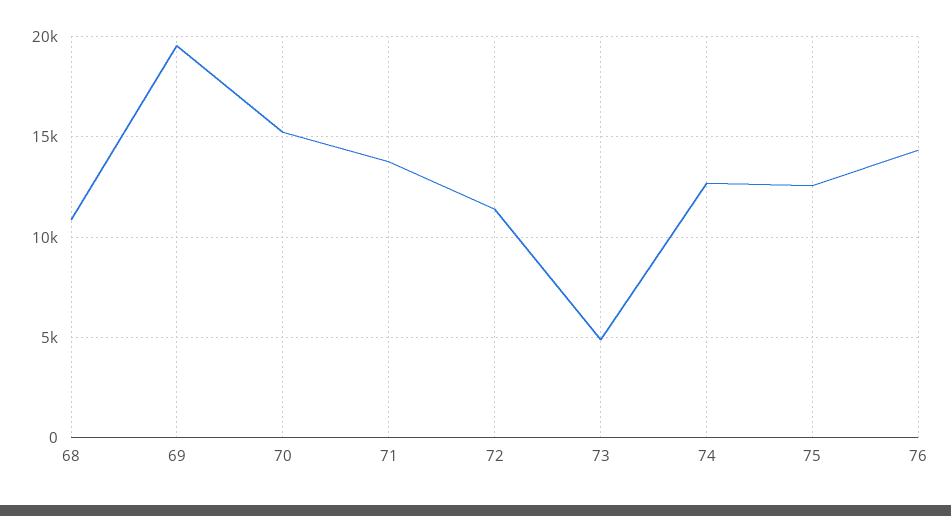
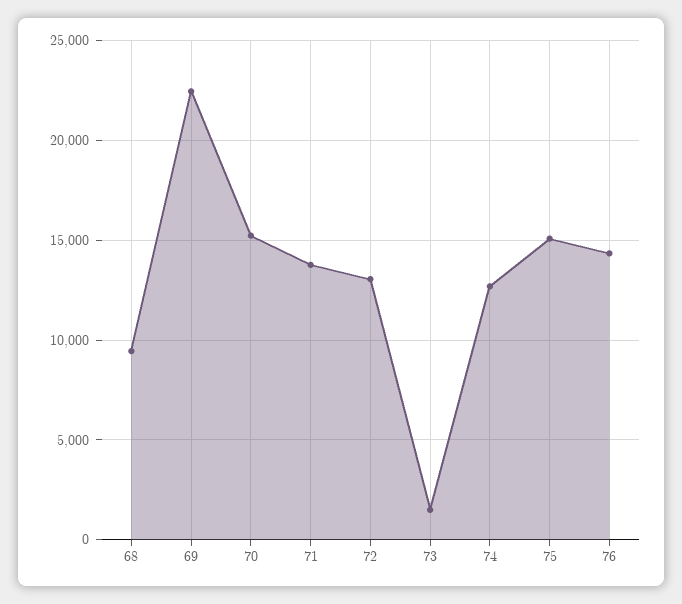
  {
-   "68": 11000,
+   "68": 9500,
-   "69": 19500,
+   "69": 22500,
    "70": 15000,
    "71": 14000,
-   "72": 11500,
+   "72": 13000,
-   "73": 5000,
+   "73": 1500,
    "74": 12500,
-   "75": 12500,
+   "75": 15000,
    "76": 14500
  }

